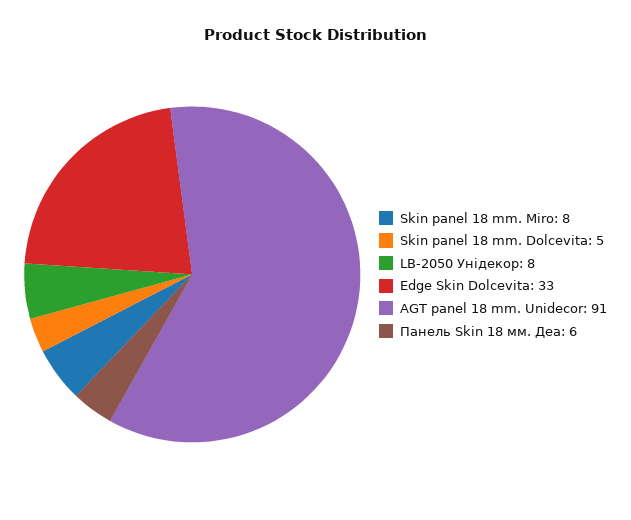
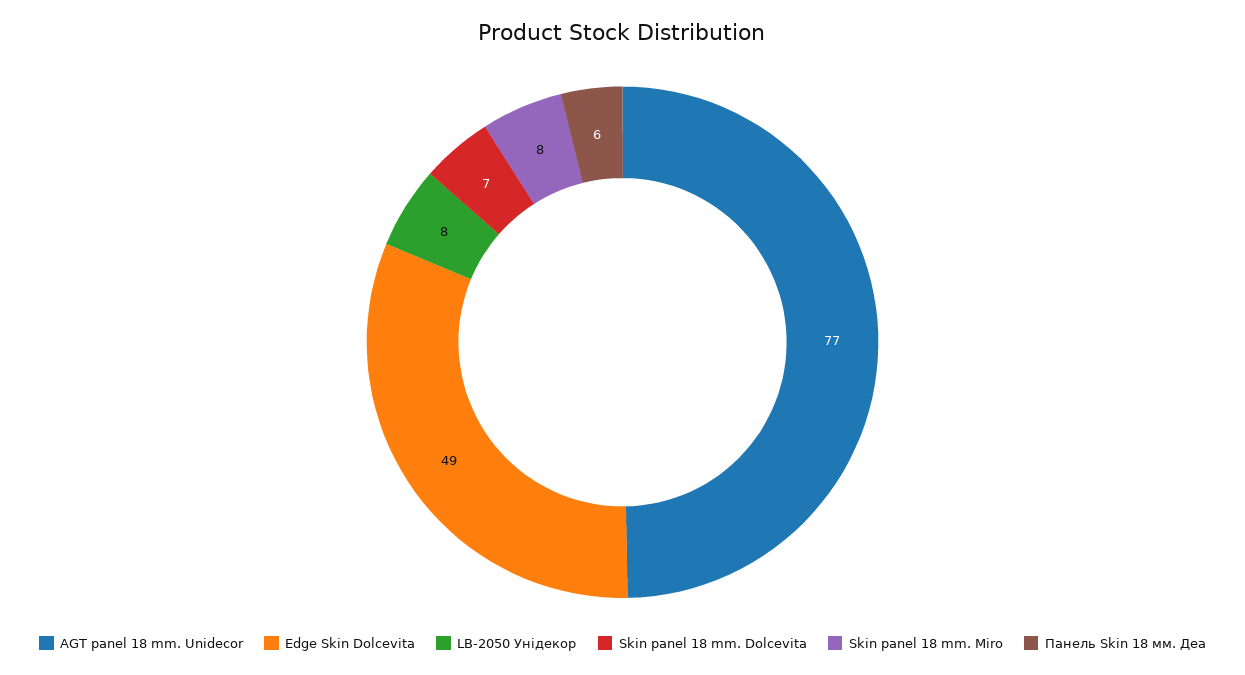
  {
    "Skin panel 18 mm. Miro": 8,
-   "Skin panel 18 mm. Dolcevita": 5,
+   "Skin panel 18 mm. Dolcevita": 7,
    "LB-2050 Унідекор": 8,
-   "Edge Skin Dolcevita": 33,
+   "Edge Skin Dolcevita": 49,
-   "AGT panel 18 mm. Unidecor": 91,
+   "AGT panel 18 mm. Unidecor": 77,
    "Панель Skin 18 мм. Деа": 6
  }

